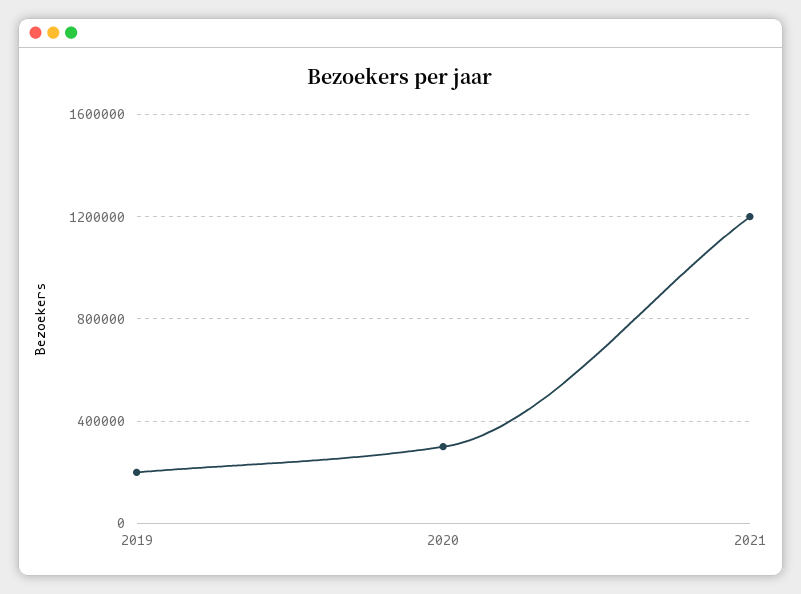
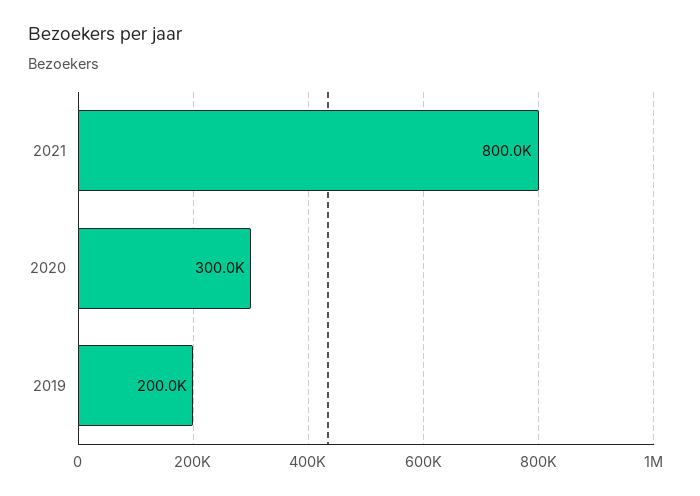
  {
    "2019": 200000,
    "2020": 300000,
-   "2021": 1200000
+   "2021": 800000
  }

